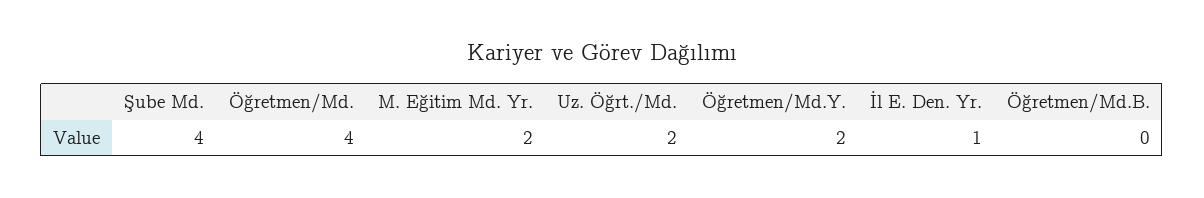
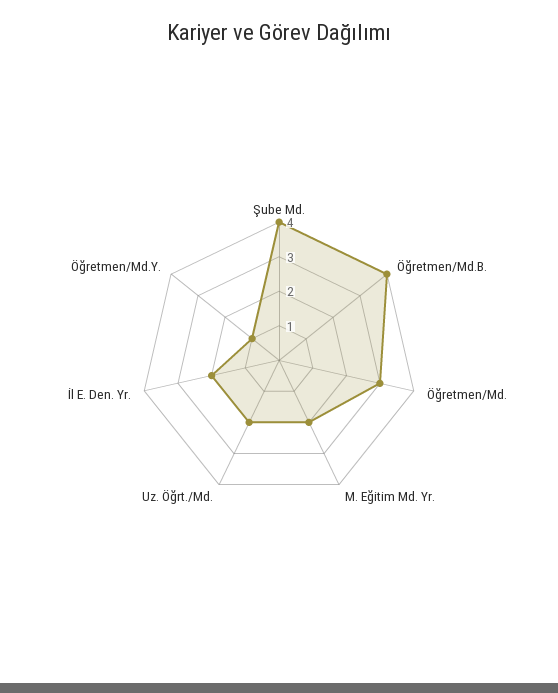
  {
    "Şube Md.": 4,
-   "Öğretmen/Md.": 4,
+   "Öğretmen/Md.": 3,
    "M. Eğitim Md. Yr.": 2,
    "Uz. Öğrt./Md.": 2,
-   "Öğretmen/Md.Y.": 2,
+   "Öğretmen/Md.Y.": 1,
-   "İl E. Den. Yr.": 1,
+   "İl E. Den. Yr.": 2,
-   "Öğretmen/Md.B.": 0
+   "Öğretmen/Md.B.": 4
  }

